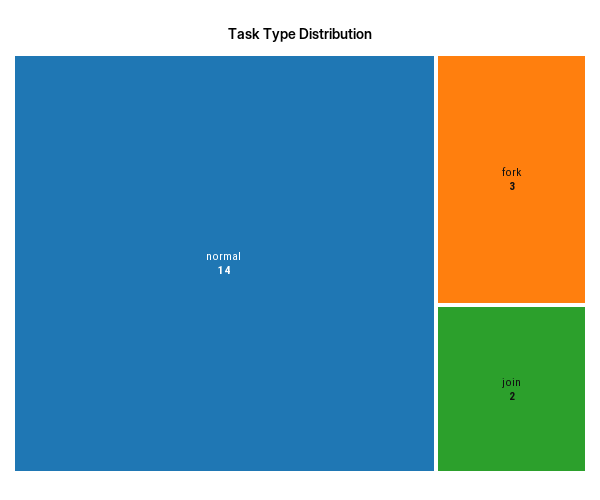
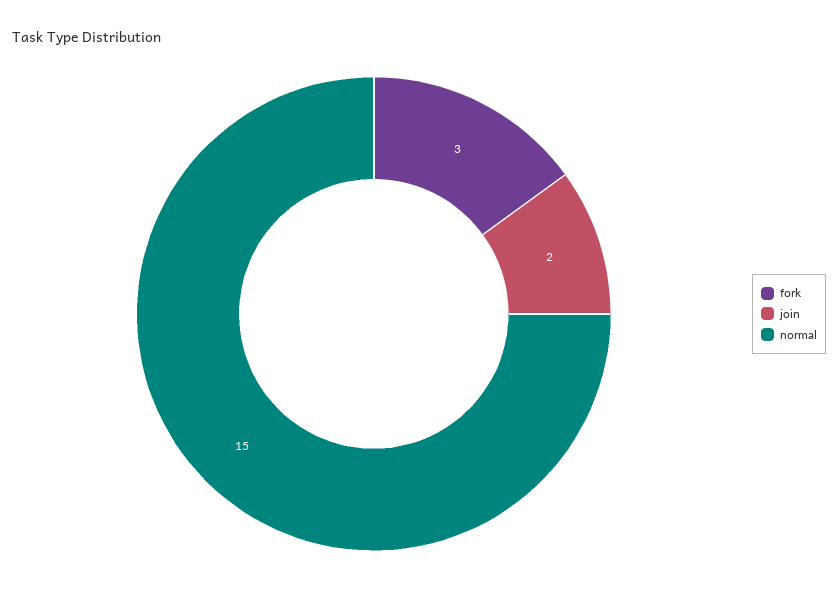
  {
-   "normal": 14,
+   "normal": 15,
    "fork": 3,
    "join": 2
  }

